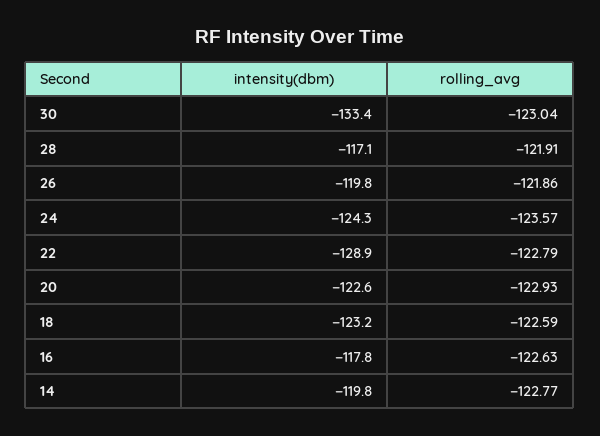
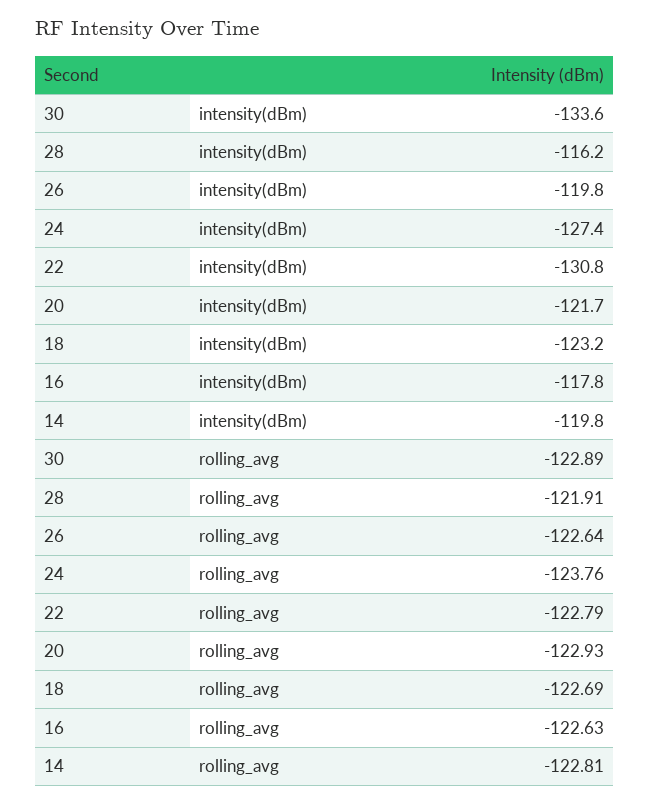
  {
    "intensity(dbm)": {
-     "30": -133.4,
+     "30": -133.6,
-     "28": -117.1,
+     "28": -116.2,
      "26": -119.8,
-     "24": -124.3,
+     "24": -127.4,
-     "22": -128.9,
+     "22": -130.8,
-     "20": -122.6,
+     "20": -121.7,
      "18": -123.2,
      "16": -117.8,
      "14": -119.8
    },
    "rolling_avg": {
-     "30": -123.04,
+     "30": -122.89,
      "28": -121.91,
-     "26": -121.86,
+     "26": -122.64,
-     "24": -123.57,
+     "24": -123.76,
      "22": -122.79,
      "20": -122.93,
-     "18": -122.59,
+     "18": -122.69,
      "16": -122.63,
-     "14": -122.77
+     "14": -122.81
    }
  }

